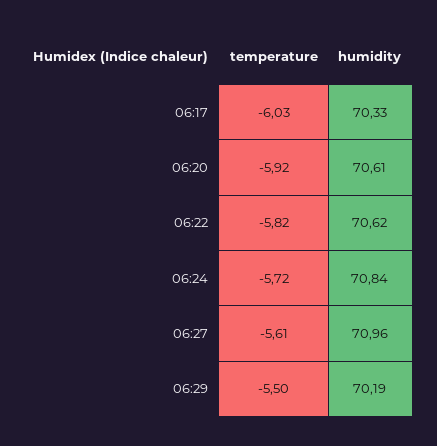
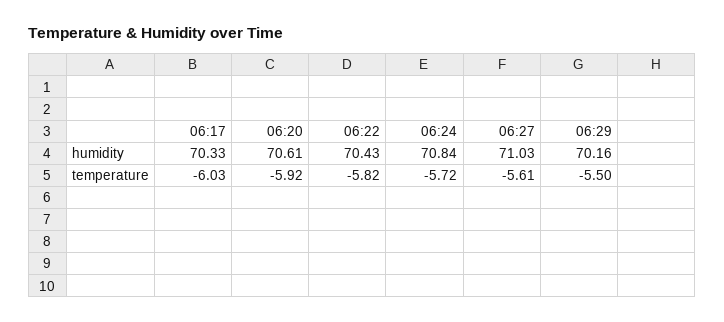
  {
    "temperature": {
      "06:17": -6.03,
      "06:20": -5.92,
      "06:22": -5.82,
      "06:24": -5.72,
      "06:27": -5.61,
      "06:29": -5.5
    },
    "humidity": {
      "06:17": 70.33,
      "06:20": 70.61,
-     "06:22": 70.62,
+     "06:22": 70.43,
      "06:24": 70.84,
-     "06:27": 70.96,
+     "06:27": 71.03,
-     "06:29": 70.19
+     "06:29": 70.16
    }
  }

